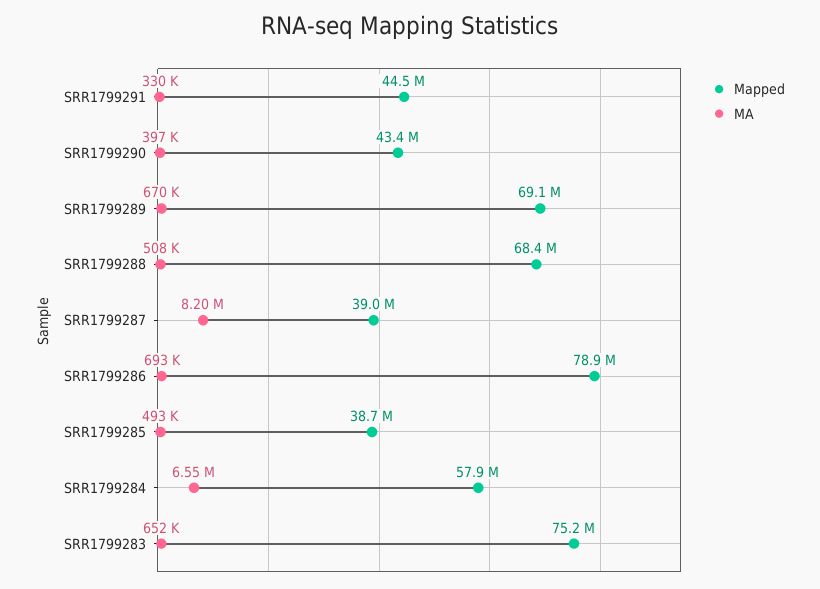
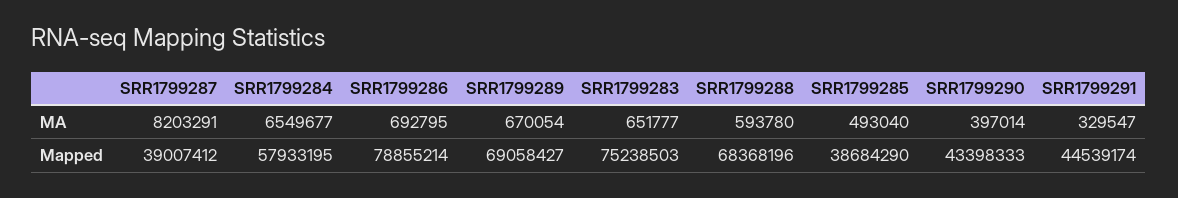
  {
    "Mapped": {
      "SRR1799291": 44539174,
      "SRR1799290": 43398333,
      "SRR1799289": 69058427,
      "SRR1799288": 68368196,
      "SRR1799287": 39007412,
      "SRR1799286": 78855214,
      "SRR1799285": 38684290,
      "SRR1799284": 57933195,
      "SRR1799283": 75238503
    },
    "MA": {
      "SRR1799291": 329547,
      "SRR1799290": 397014,
      "SRR1799289": 670054,
-     "SRR1799288": 508000,
+     "SRR1799288": 593780,
      "SRR1799287": 8203291,
      "SRR1799286": 692795,
      "SRR1799285": 493040,
      "SRR1799284": 6549677,
      "SRR1799283": 651777
    }
  }

